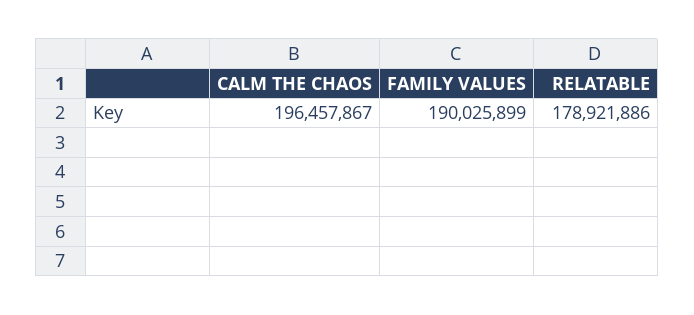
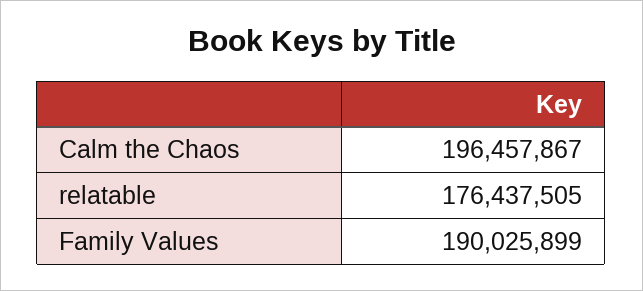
  {
    "CALM THE CHAOS": 196457867,
    "FAMILY VALUES": 190025899,
-   "RELATABLE": 178921886
+   "RELATABLE": 176437505
  }

